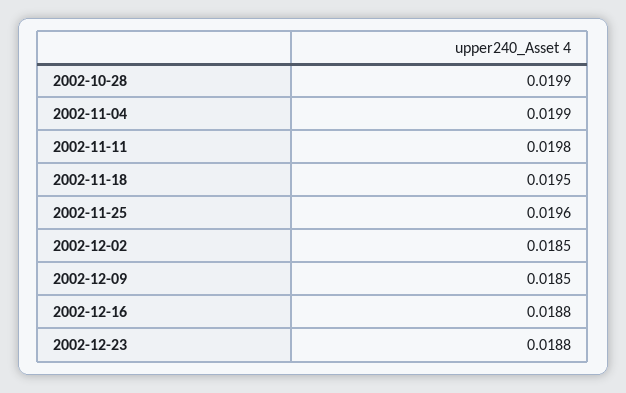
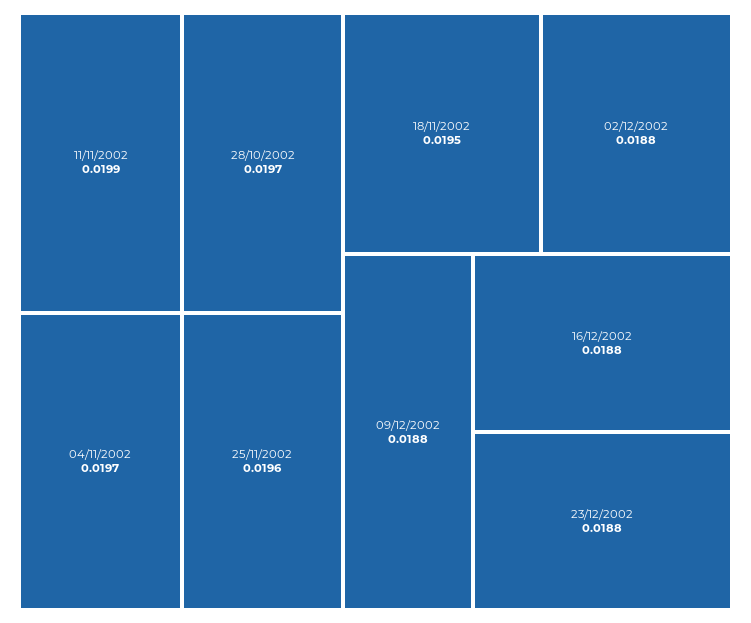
  {
-   "2002-10-28": 0.0199,
+   "2002-10-28": 0.0197,
-   "2002-11-04": 0.0199,
+   "2002-11-04": 0.0197,
-   "2002-11-11": 0.0198,
+   "2002-11-11": 0.0199,
    "2002-11-18": 0.0195,
    "2002-11-25": 0.0196,
-   "2002-12-02": 0.0185,
+   "2002-12-02": 0.0188,
-   "2002-12-09": 0.0185,
+   "2002-12-09": 0.0188,
    "2002-12-16": 0.0188,
    "2002-12-23": 0.0188
  }

